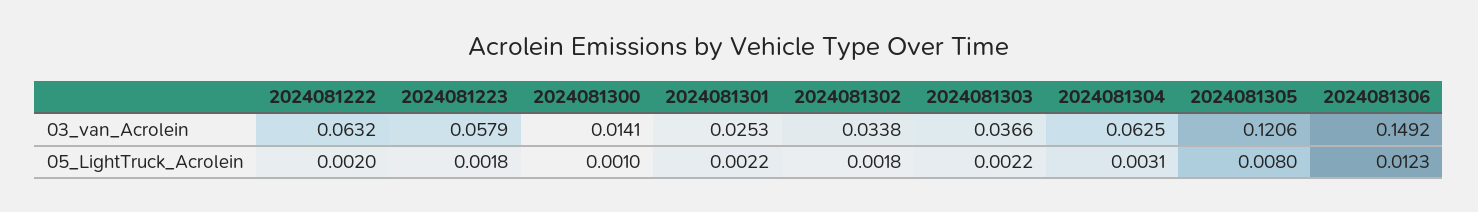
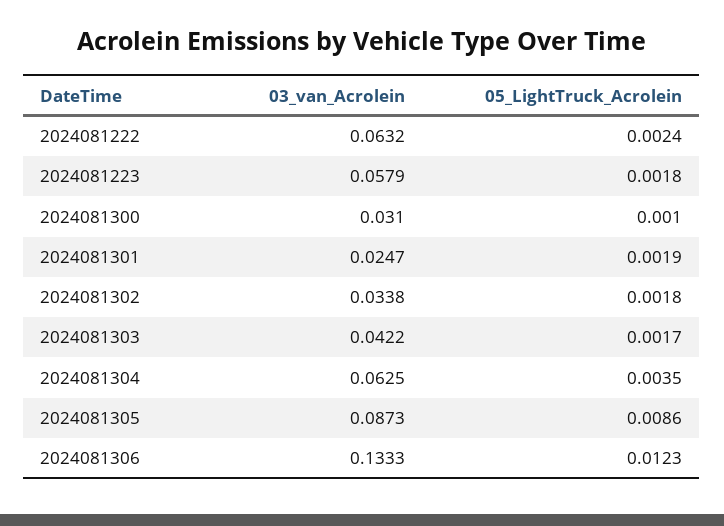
  {
    "2024081222": {
      "03_van_Acrolein": 0.0632,
-     "05_LightTruck_Acrolein": 0.002
+     "05_LightTruck_Acrolein": 0.0024
    },
    "2024081223": {
      "03_van_Acrolein": 0.0579,
      "05_LightTruck_Acrolein": 0.0018
    },
    "2024081300": {
-     "03_van_Acrolein": 0.0141,
+     "03_van_Acrolein": 0.031,
      "05_LightTruck_Acrolein": 0.001
    },
    "2024081301": {
-     "03_van_Acrolein": 0.0253,
+     "03_van_Acrolein": 0.0247,
-     "05_LightTruck_Acrolein": 0.0022
+     "05_LightTruck_Acrolein": 0.0019
    },
    "2024081302": {
      "03_van_Acrolein": 0.0338,
      "05_LightTruck_Acrolein": 0.0018
    },
    "2024081303": {
-     "03_van_Acrolein": 0.0366,
+     "03_van_Acrolein": 0.0422,
-     "05_LightTruck_Acrolein": 0.0022
+     "05_LightTruck_Acrolein": 0.0017
    },
    "2024081304": {
      "03_van_Acrolein": 0.0625,
-     "05_LightTruck_Acrolein": 0.0031
+     "05_LightTruck_Acrolein": 0.0035
    },
    "2024081305": {
-     "03_van_Acrolein": 0.1206,
+     "03_van_Acrolein": 0.0873,
-     "05_LightTruck_Acrolein": 0.008
+     "05_LightTruck_Acrolein": 0.0086
    },
    "2024081306": {
-     "03_van_Acrolein": 0.1492,
+     "03_van_Acrolein": 0.1333,
      "05_LightTruck_Acrolein": 0.0123
    }
  }

